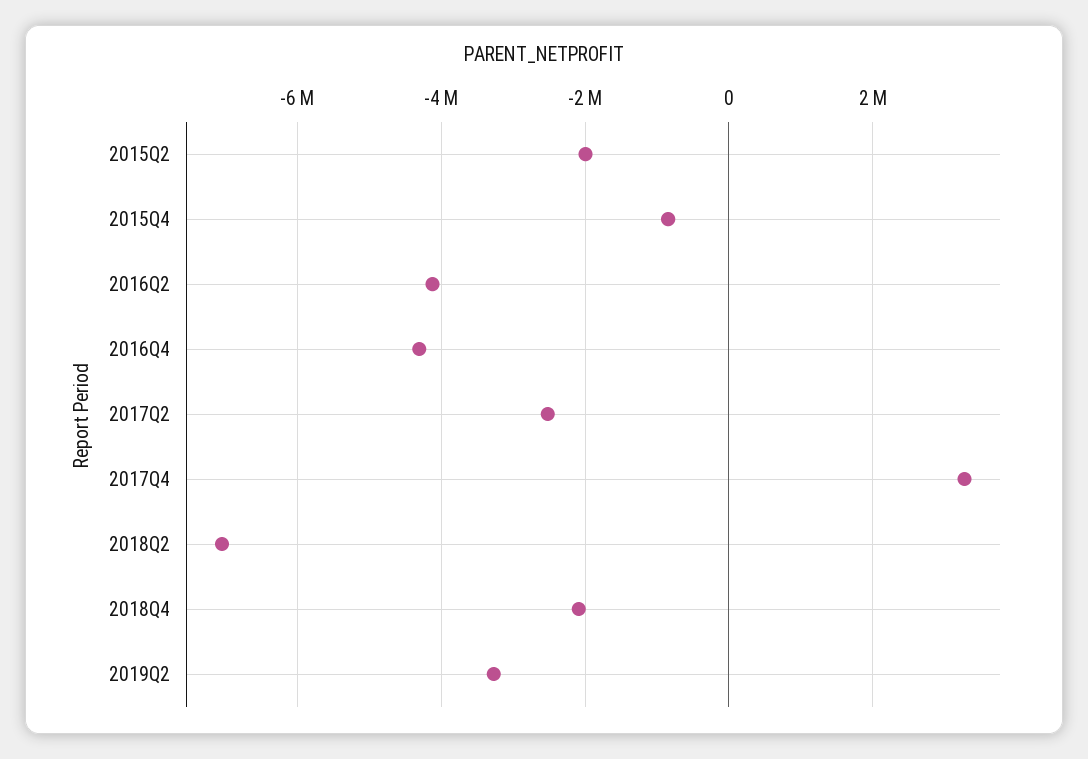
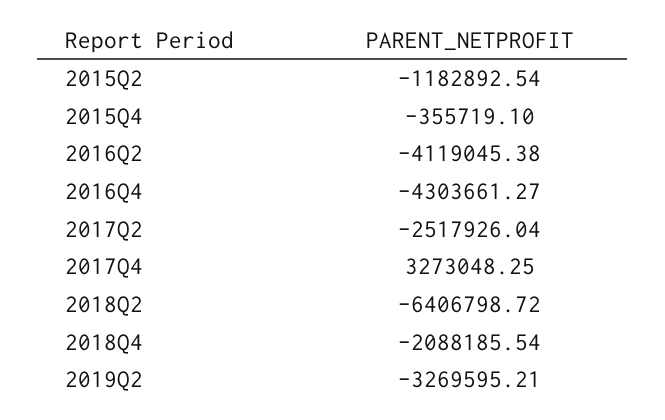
  {
-   "2015Q2": -2000000,
+   "2015Q2": -1182892.54,
-   "2015Q4": -800000,
+   "2015Q4": -355719.1,
    "2016Q2": -4119045.38,
    "2016Q4": -4303661.27,
    "2017Q2": -2517926.04,
    "2017Q4": 3273048.25,
-   "2018Q2": -7000000,
+   "2018Q2": -6406798.72,
    "2018Q4": -2088185.54,
    "2019Q2": -3269595.21
  }

